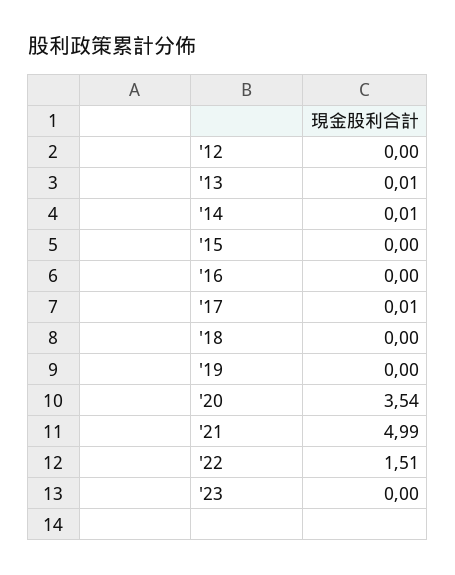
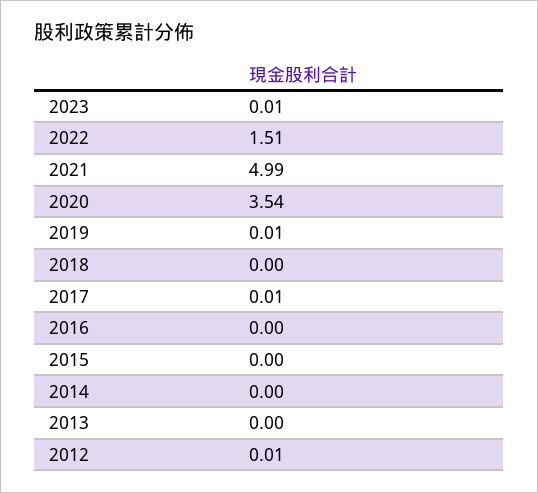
  {
-   "'12": 0,
+   "'12": 0.01,
-   "'13": 0.01,
+   "'13": 0,
-   "'14": 0.01,
+   "'14": 0,
    "'15": 0,
    "'16": 0,
    "'17": 0.01,
    "'18": 0,
-   "'19": 0,
+   "'19": 0.01,
    "'20": 3.54,
    "'21": 4.99,
    "'22": 1.51,
-   "'23": 0
+   "'23": 0.01
  }

